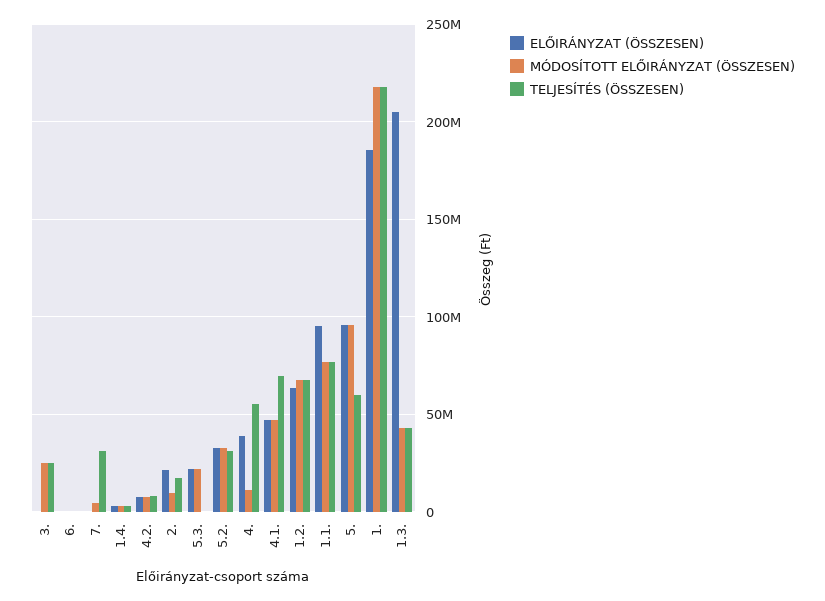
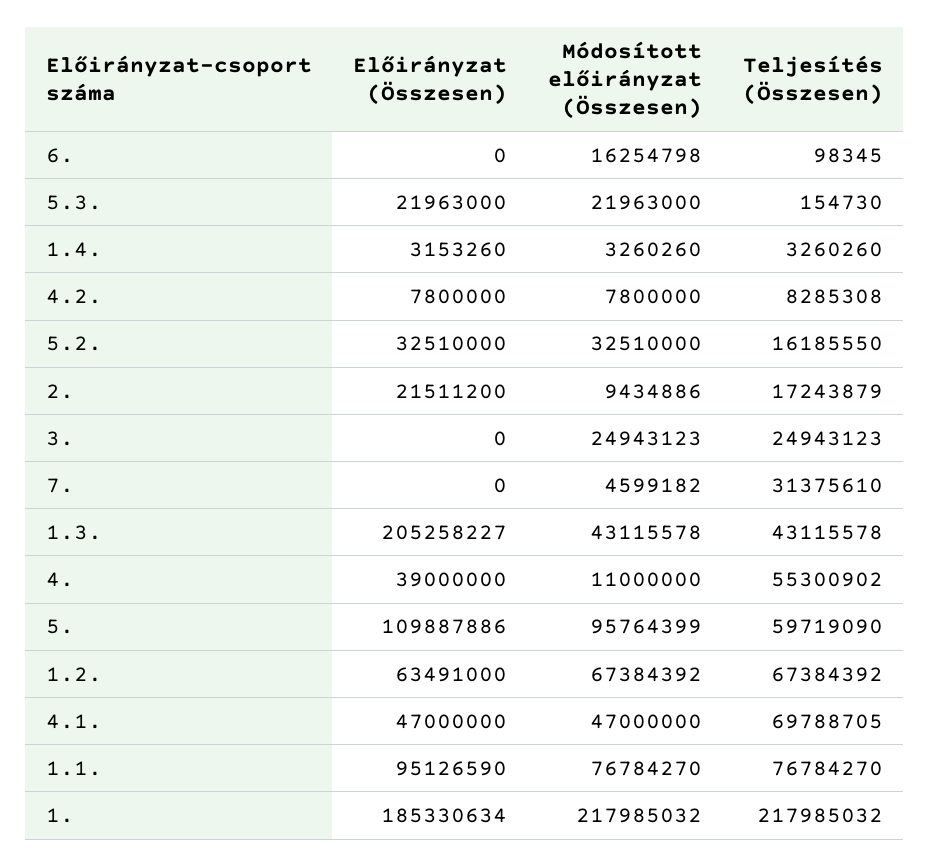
  {
    "ELŐIRÁNYZAT (ÖSSZESEN)": {
      "3.": 0,
      "6.": 0,
      "7.": 0,
      "1.4.": 3153260,
      "4.2.": 7800000,
      "2.": 21511200,
      "5.3.": 21963000,
      "5.2.": 32510000,
      "4.": 39000000,
      "4.1.": 47000000,
      "1.2.": 63491000,
      "1.1.": 95126590,
-     "5.": 95000000,
+     "5.": 109887886,
      "1.": 185330634,
      "1.3.": 205258227
    },
    "MÓDOSÍTOTT ELŐIRÁNYZAT (ÖSSZESEN)": {
      "3.": 24943123,
-     "6.": 0,
+     "6.": 16254798,
      "7.": 4599182,
      "1.4.": 3260260,
      "4.2.": 7800000,
      "2.": 9434886,
      "5.3.": 21963000,
      "5.2.": 32510000,
      "4.": 11000000,
      "4.1.": 47000000,
      "1.2.": 67384392,
      "1.1.": 76784270,
      "5.": 95764399,
      "1.": 217985032,
      "1.3.": 43115578
    },
    "TELJESÍTÉS (ÖSSZESEN)": {
      "3.": 24943123,
      "6.": 98345,
      "7.": 31375610,
      "1.4.": 3260260,
      "4.2.": 8285308,
      "2.": 17243879,
      "5.3.": 154730,
-     "5.2.": 30000000,
+     "5.2.": 16185550,
      "4.": 55300902,
      "4.1.": 69788705,
      "1.2.": 67384392,
      "1.1.": 76784270,
      "5.": 59719090,
      "1.": 217985032,
      "1.3.": 43115578
    }
  }

